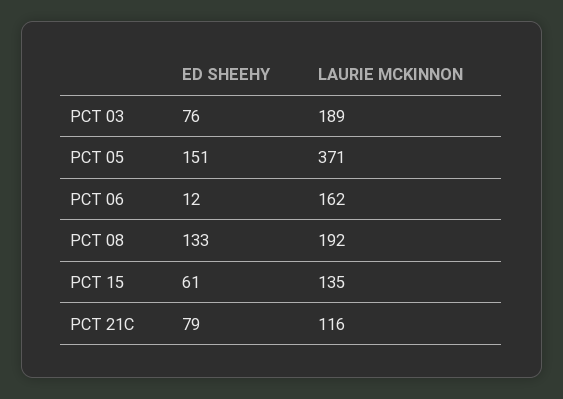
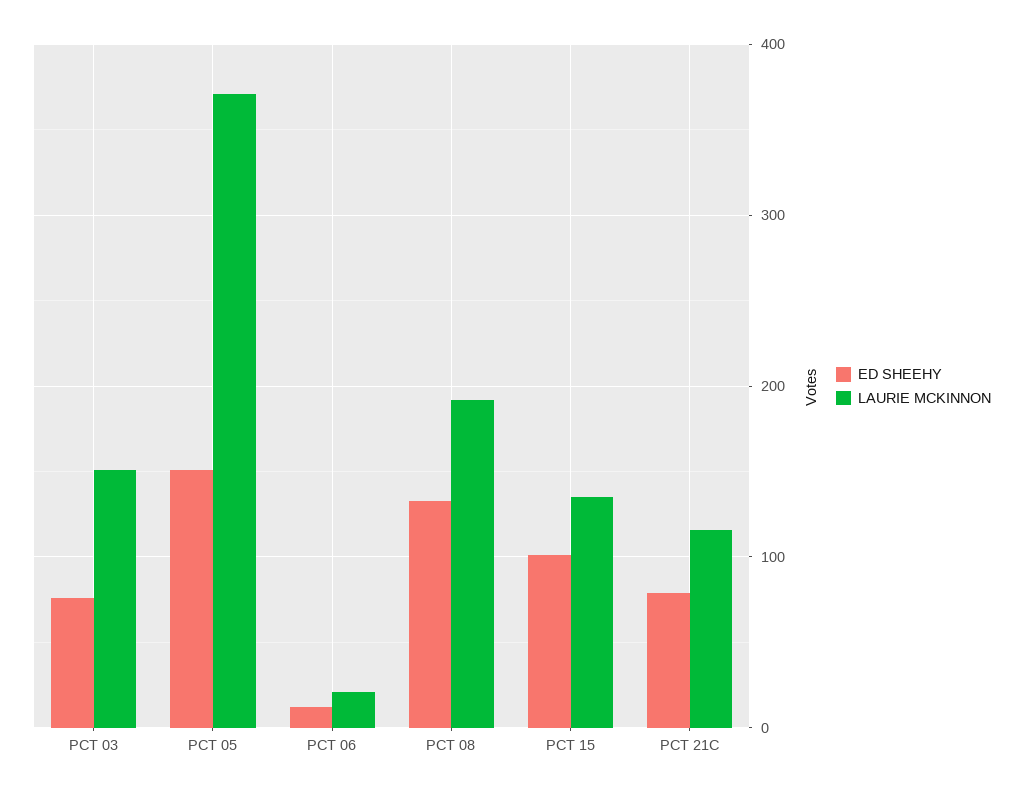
  {
    "ED SHEEHY": {
      "PCT 03": 76,
      "PCT 05": 151,
      "PCT 06": 12,
      "PCT 08": 133,
-     "PCT 15": 61,
+     "PCT 15": 100,
      "PCT 21C": 79
    },
    "LAURIE MCKINNON": {
-     "PCT 03": 189,
+     "PCT 03": 150,
      "PCT 05": 371,
-     "PCT 06": 162,
+     "PCT 06": 20,
      "PCT 08": 192,
      "PCT 15": 135,
      "PCT 21C": 116
    }
  }

